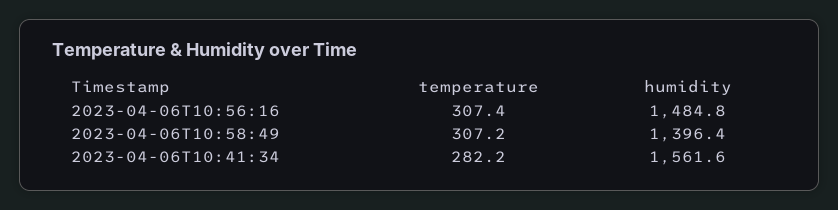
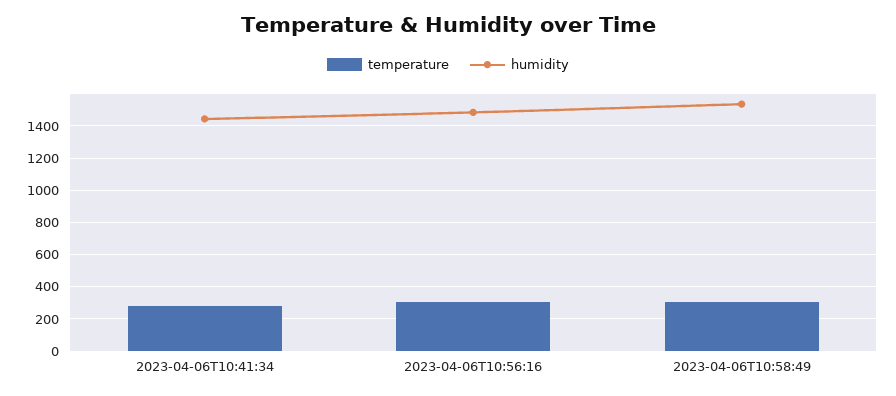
  {
    "temperature": {
      "2023-04-06T10:56:16": 307.4,
      "2023-04-06T10:58:49": 307.2,
      "2023-04-06T10:41:34": 282.2
    },
    "humidity": {
      "2023-04-06T10:56:16": 1484.8,
-     "2023-04-06T10:58:49": 1396.4,
+     "2023-04-06T10:58:49": 1550,
-     "2023-04-06T10:41:34": 1561.6
+     "2023-04-06T10:41:34": 1450
    }
  }

